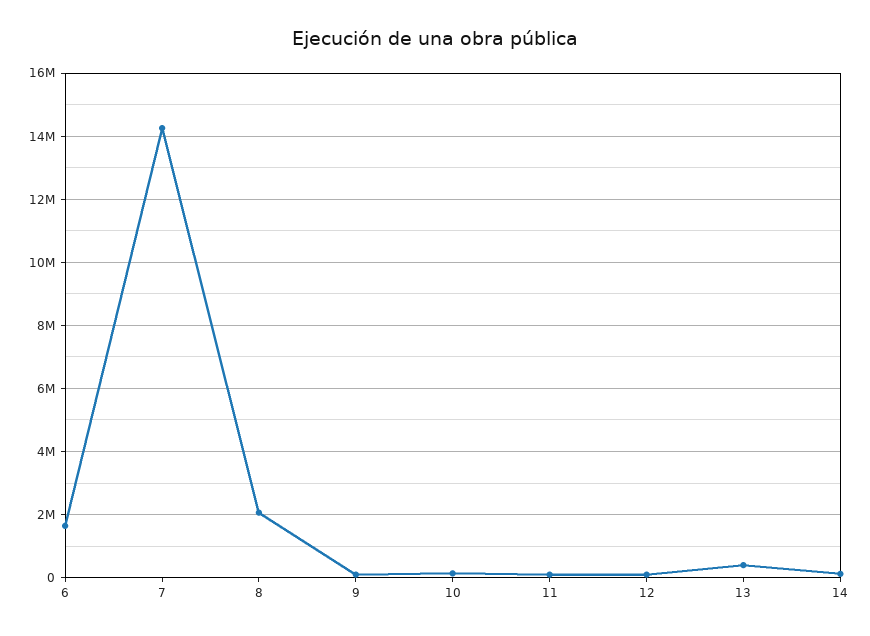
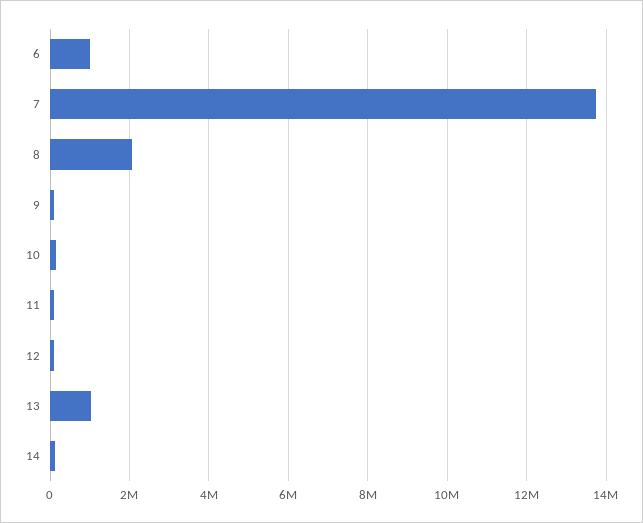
  {
-   "6": 1600000,
+   "6": 1000000,
-   "7": 14200000,
+   "7": 13800000,
    "8": 2000000,
    "9": 0,
    "10": 200000,
    "11": 0,
    "12": 0,
-   "13": 400000,
+   "13": 1000000,
    "14": 200000
  }

